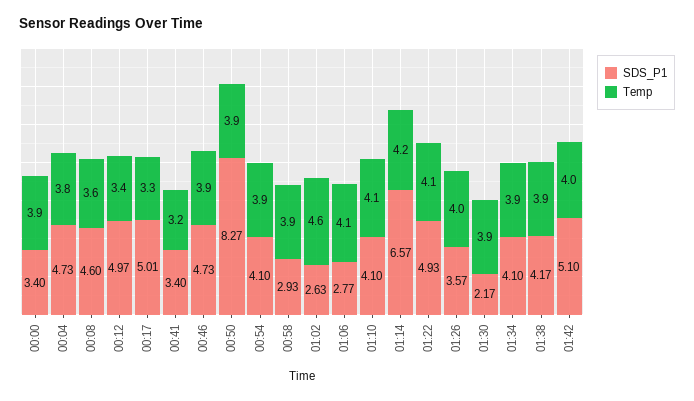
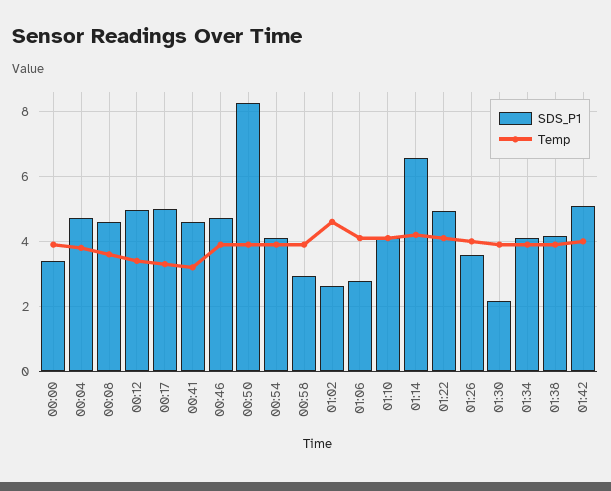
  {
    "SDS_P1": {
      "00:00": 3.4,
      "00:04": 4.73,
      "00:08": 4.6,
      "00:12": 4.97,
      "00:17": 5.01,
-     "00:41": 3.4,
+     "00:41": 4.6,
      "00:46": 4.73,
      "00:50": 8.27,
      "00:54": 4.1,
      "00:58": 2.93,
      "01:02": 2.63,
      "01:06": 2.77,
      "01:10": 4.1,
      "01:14": 6.57,
      "01:22": 4.93,
      "01:26": 3.57,
      "01:30": 2.17,
      "01:34": 4.1,
      "01:38": 4.17,
      "01:42": 5.1
    },
    "Temp": {
      "00:00": 3.9,
      "00:04": 3.8,
      "00:08": 3.6,
      "00:12": 3.4,
      "00:17": 3.3,
      "00:41": 3.2,
      "00:46": 3.9,
      "00:50": 3.9,
      "00:54": 3.9,
      "00:58": 3.9,
      "01:02": 4.6,
      "01:06": 4.1,
      "01:10": 4.1,
      "01:14": 4.2,
      "01:22": 4.1,
      "01:26": 4,
      "01:30": 3.9,
      "01:34": 3.9,
      "01:38": 3.9,
      "01:42": 4
    }
  }

